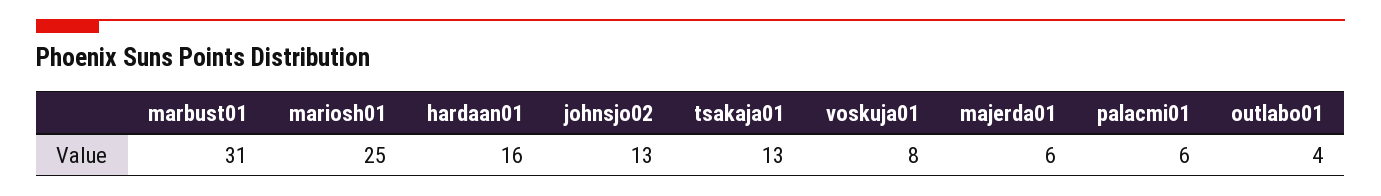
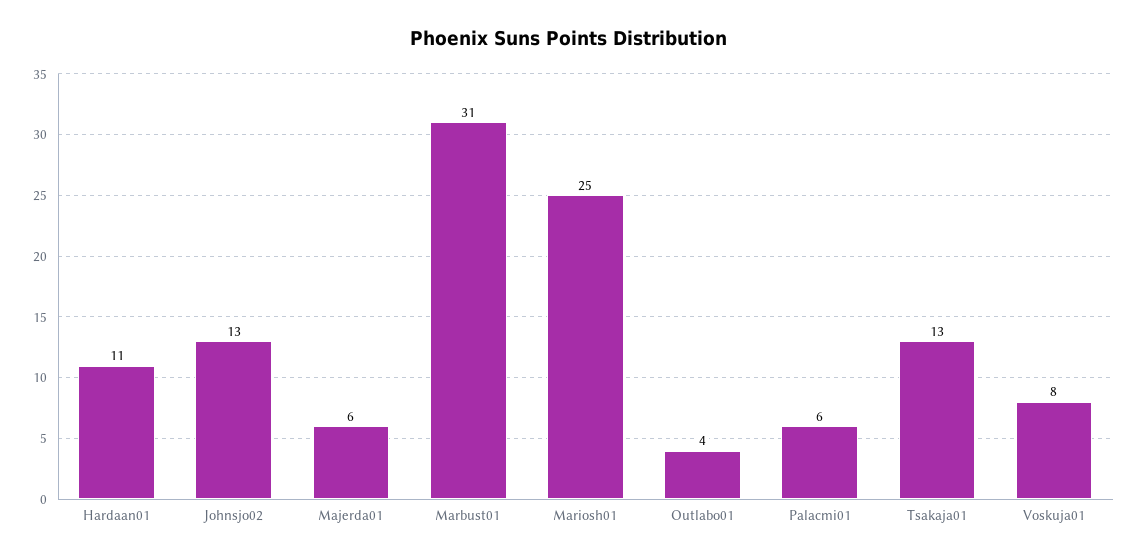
  {
    "marbust01": 31,
    "mariosh01": 25,
-   "hardaan01": 16,
+   "hardaan01": 11,
    "johnsjo02": 13,
    "tsakaja01": 13,
    "voskuja01": 8,
    "majerda01": 6,
    "palacmi01": 6,
    "outlabo01": 4
  }

